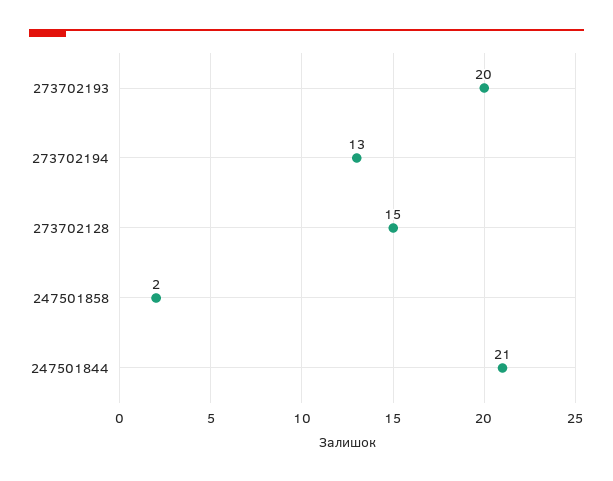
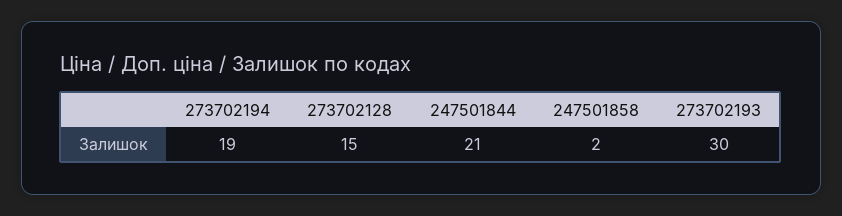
  {
-   "273702193": 20,
+   "273702193": 30,
-   "273702194": 13,
+   "273702194": 19,
    "273702128": 15,
    "247501858": 2,
    "247501844": 21
  }

